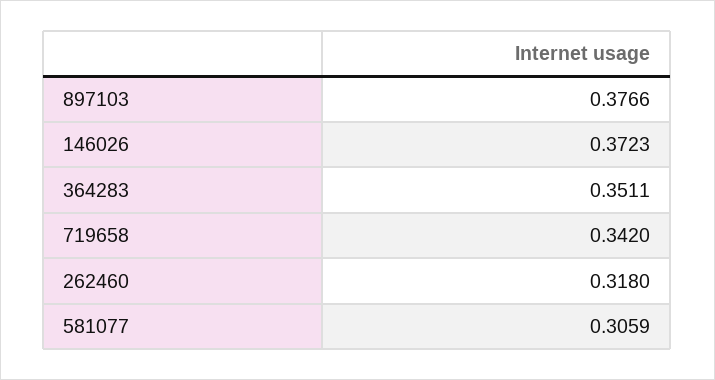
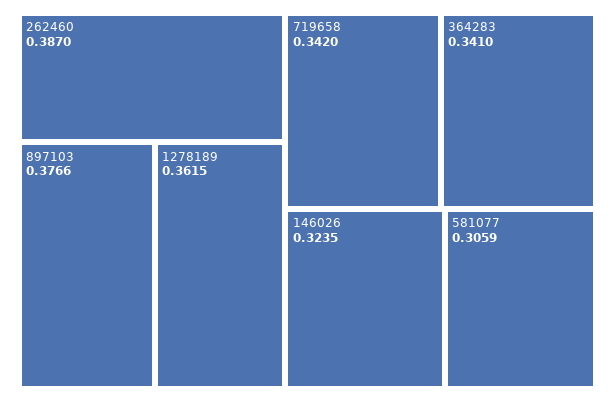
  {
    "897103": 0.3766,
-   "146026": 0.3723,
+   "146026": 0.3235,
-   "364283": 0.3511,
+   "364283": 0.341,
    "719658": 0.342,
-   "262460": 0.318,
+   "262460": 0.387,
-   "581077": 0.3059
+   "581077": 0.3059,
+   "1278189": 0.3615
  }

